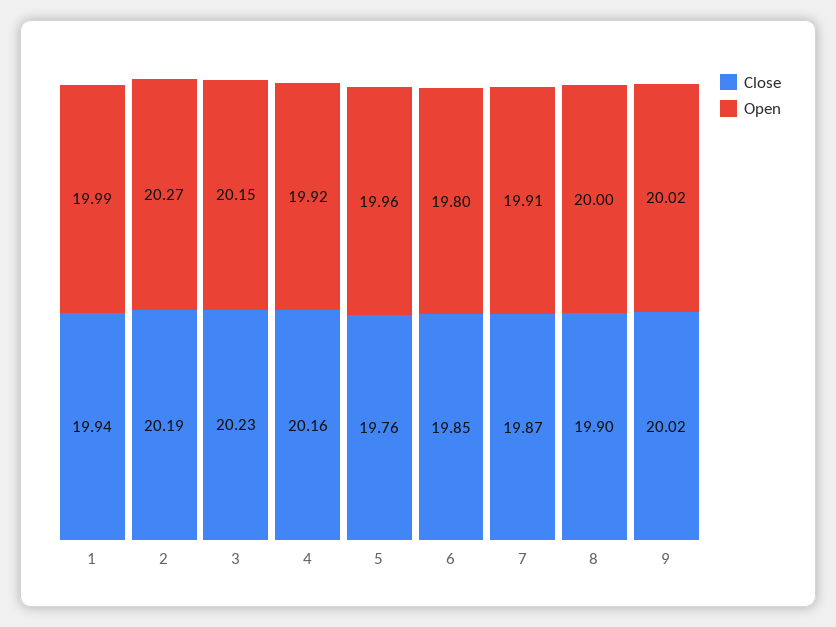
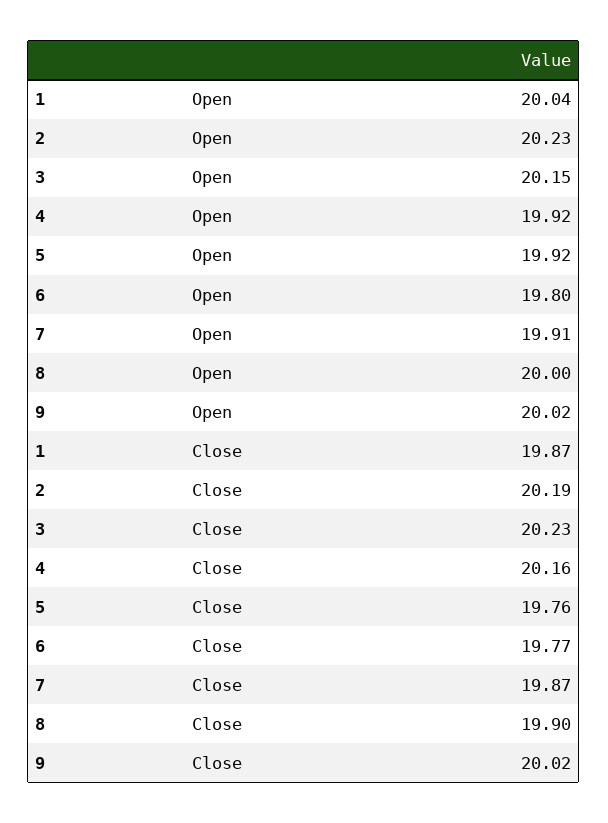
  {
    "Close": {
-     "1": 19.94,
+     "1": 19.87,
      "2": 20.19,
      "3": 20.23,
      "4": 20.16,
      "5": 19.76,
-     "6": 19.85,
+     "6": 19.77,
      "7": 19.87,
      "8": 19.9,
      "9": 20.02
    },
    "Open": {
-     "1": 19.99,
+     "1": 20.04,
-     "2": 20.27,
+     "2": 20.23,
      "3": 20.15,
      "4": 19.92,
-     "5": 19.96,
+     "5": 19.92,
      "6": 19.8,
      "7": 19.91,
      "8": 20,
      "9": 20.02
    }
  }

